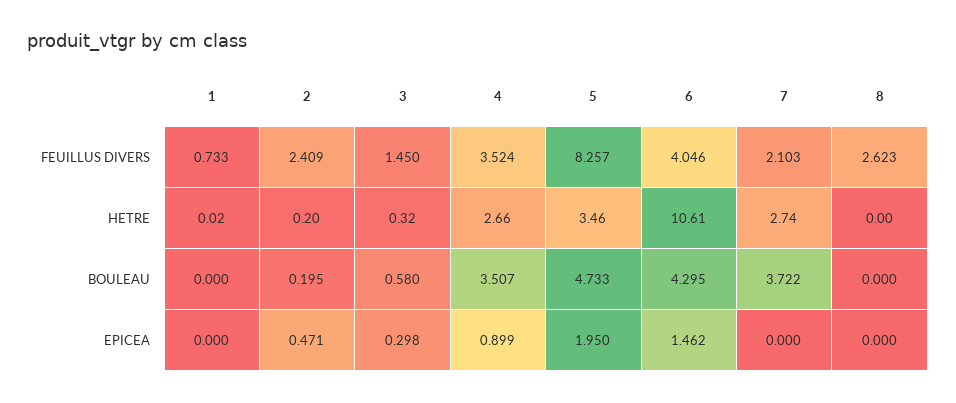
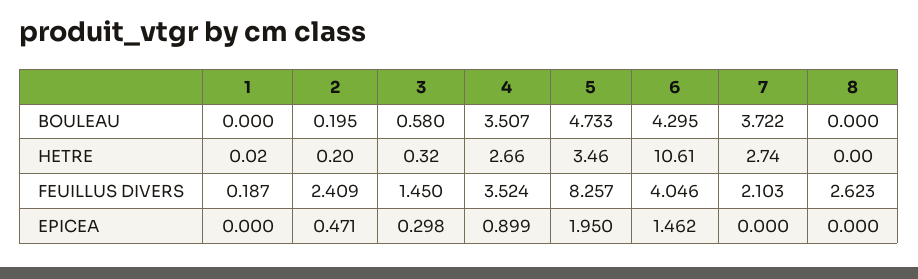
  {
    "1": {
-     "FEUILLUS DIVERS": 0.733,
+     "FEUILLUS DIVERS": 0.187,
      "HETRE": 0.02,
      "BOULEAU": 0,
      "EPICEA": 0
    },
    "2": {
      "FEUILLUS DIVERS": 2.409,
      "HETRE": 0.2,
      "BOULEAU": 0.195,
      "EPICEA": 0.471
    },
    "3": {
      "FEUILLUS DIVERS": 1.45,
      "HETRE": 0.32,
      "BOULEAU": 0.58,
      "EPICEA": 0.298
    },
    "4": {
      "FEUILLUS DIVERS": 3.524,
      "HETRE": 2.66,
      "BOULEAU": 3.507,
      "EPICEA": 0.899
    },
    "5": {
      "FEUILLUS DIVERS": 8.257,
      "HETRE": 3.46,
      "BOULEAU": 4.733,
      "EPICEA": 1.95
    },
    "6": {
      "FEUILLUS DIVERS": 4.046,
      "HETRE": 10.61,
      "BOULEAU": 4.295,
      "EPICEA": 1.462
    },
    "7": {
      "FEUILLUS DIVERS": 2.103,
      "HETRE": 2.74,
      "BOULEAU": 3.722,
      "EPICEA": 0
    },
    "8": {
      "FEUILLUS DIVERS": 2.623,
      "HETRE": 0,
      "BOULEAU": 0,
      "EPICEA": 0
    }
  }

